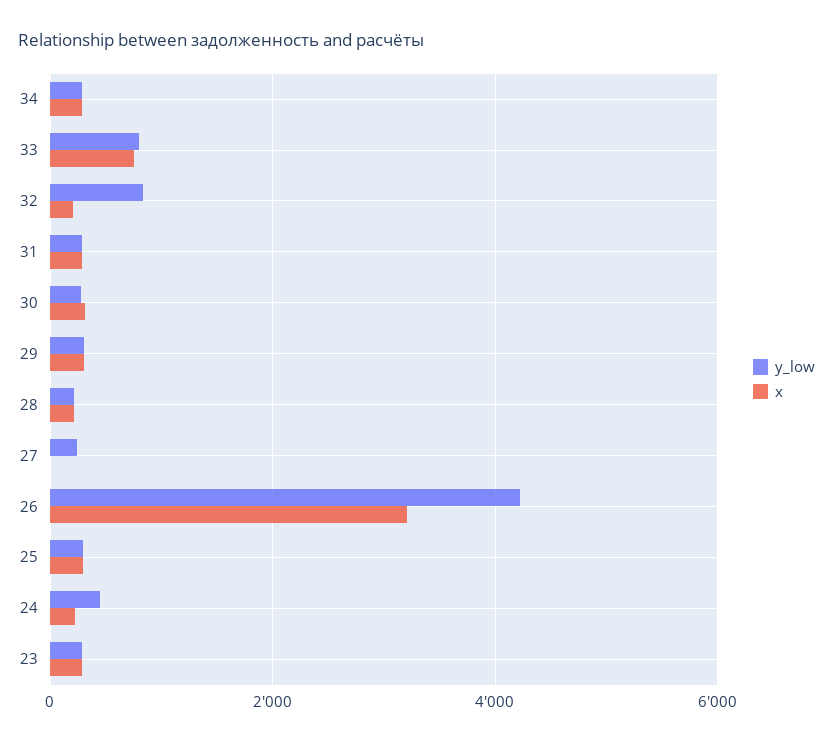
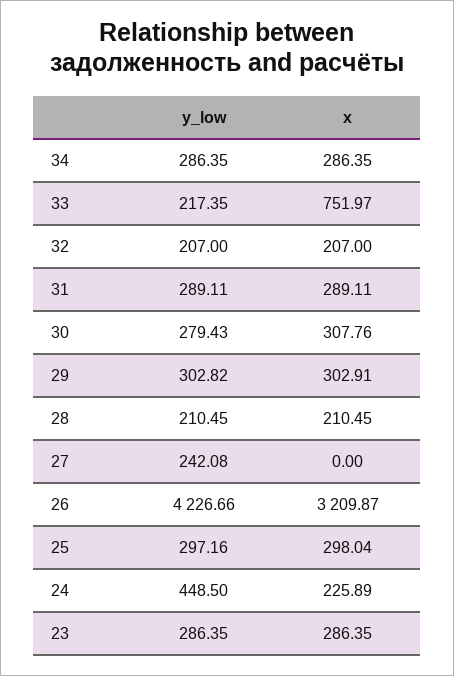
  {
    "y_low": {
      "34": 286.35,
-     "33": 800,
+     "33": 217.35,
-     "32": 800,
+     "32": 207,
      "31": 289.11,
      "30": 279.43,
      "29": 302.82,
      "28": 210.45,
      "27": 242.08,
      "26": 4226.66,
      "25": 297.16,
      "24": 448.5,
      "23": 286.35
    },
    "x": {
      "34": 286.35,
      "33": 751.97,
      "32": 207,
      "31": 289.11,
      "30": 307.76,
      "29": 302.91,
      "28": 210.45,
      "27": 0,
      "26": 3209.87,
      "25": 298.04,
      "24": 225.89,
      "23": 286.35
    }
  }

